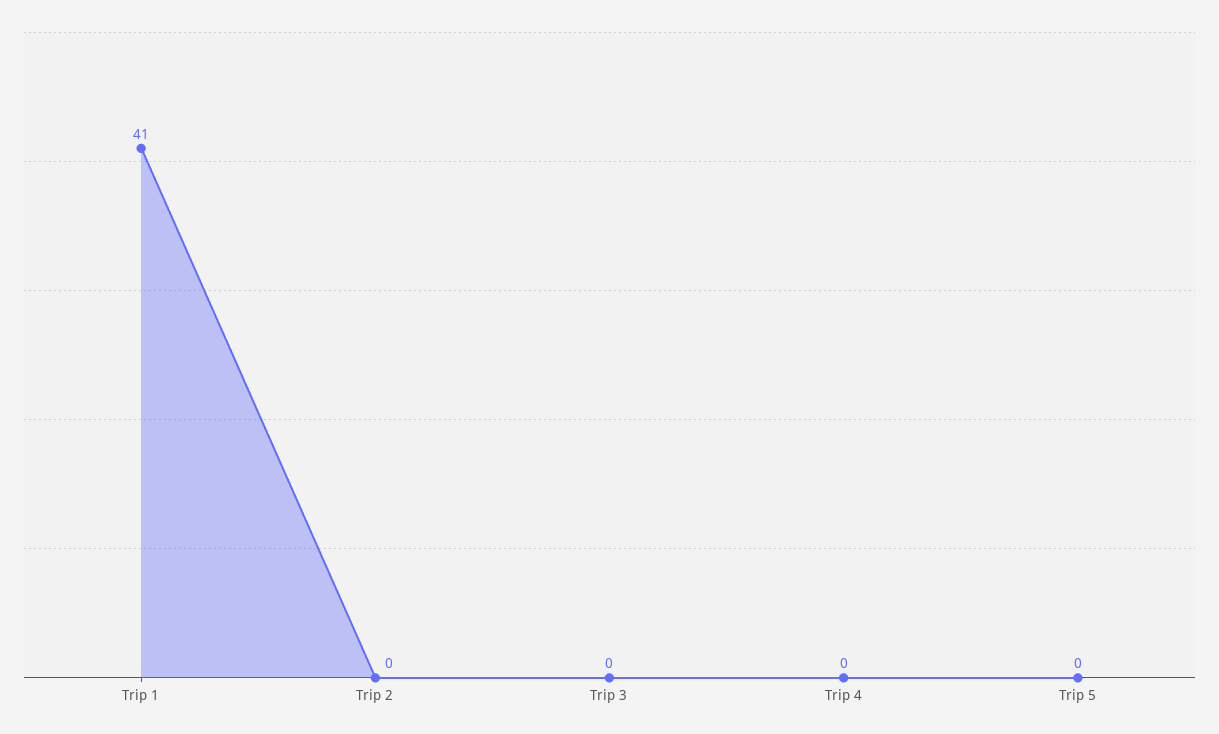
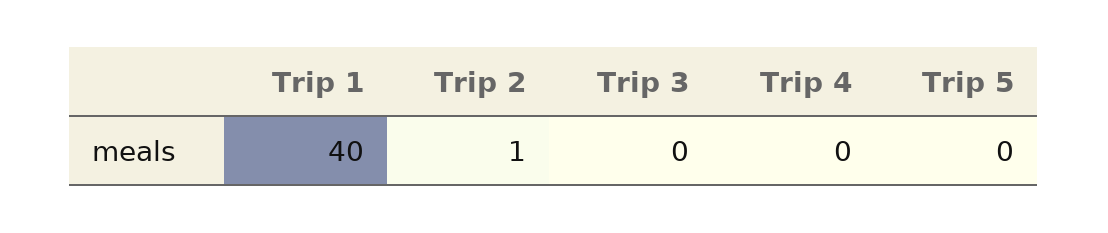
  {
-   "Trip 1": 41,
+   "Trip 1": 40,
-   "Trip 2": 0,
+   "Trip 2": 1,
    "Trip 3": 0,
    "Trip 4": 0,
    "Trip 5": 0
  }

